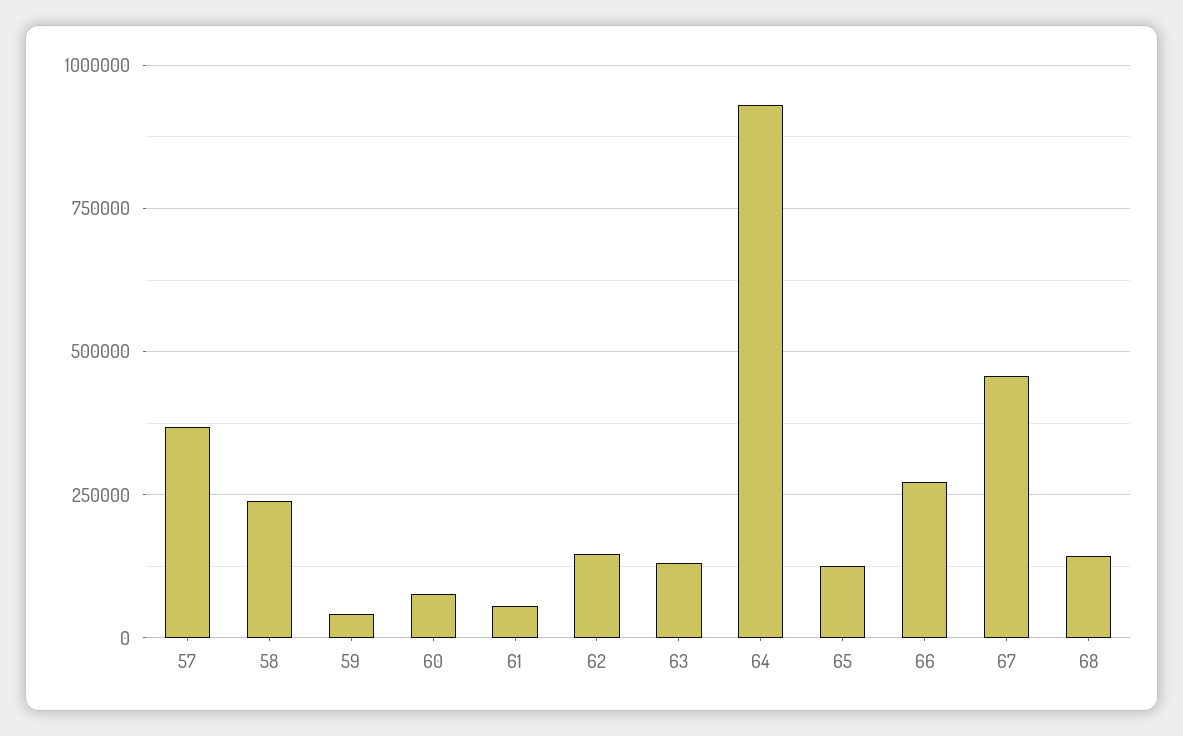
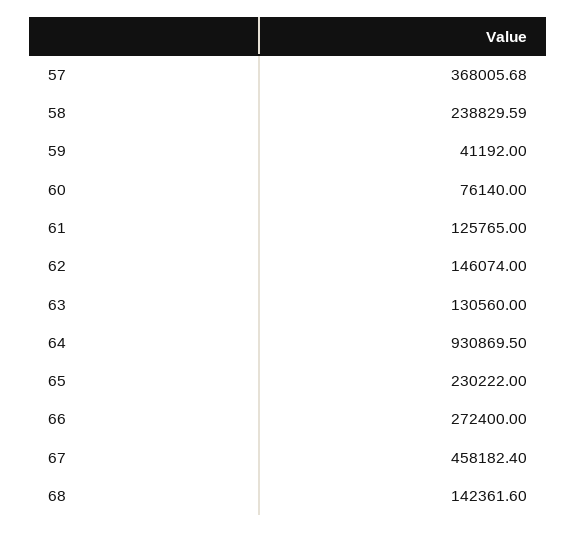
  {
    "57": 368005.68,
    "58": 238829.59,
    "59": 41192,
    "60": 76140,
-   "61": 50000,
+   "61": 125765,
    "62": 146074,
    "63": 130560,
    "64": 930869.5,
-   "65": 125000,
+   "65": 230222,
    "66": 272400,
    "67": 458182.4,
    "68": 142361.6
  }

